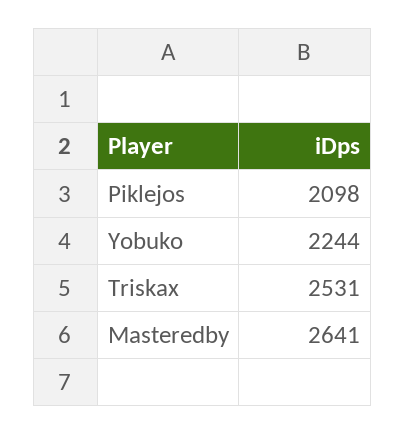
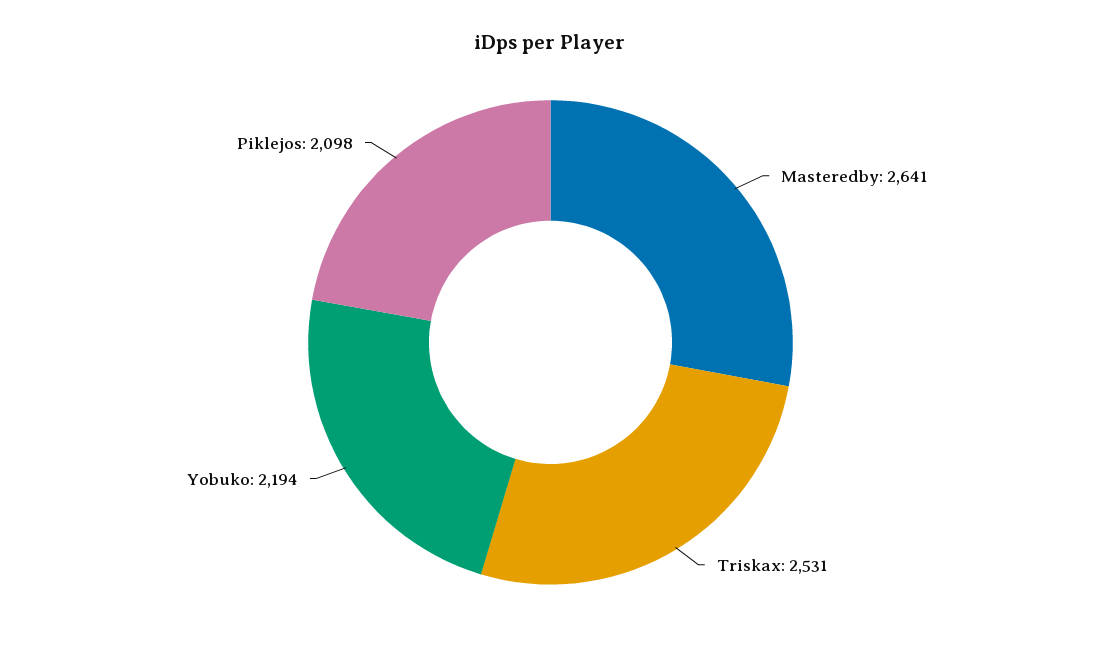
  {
    "Piklejos": 2098,
-   "Yobuko": 2244,
+   "Yobuko": 2194,
    "Triskax": 2531,
    "Masteredby": 2641
  }

